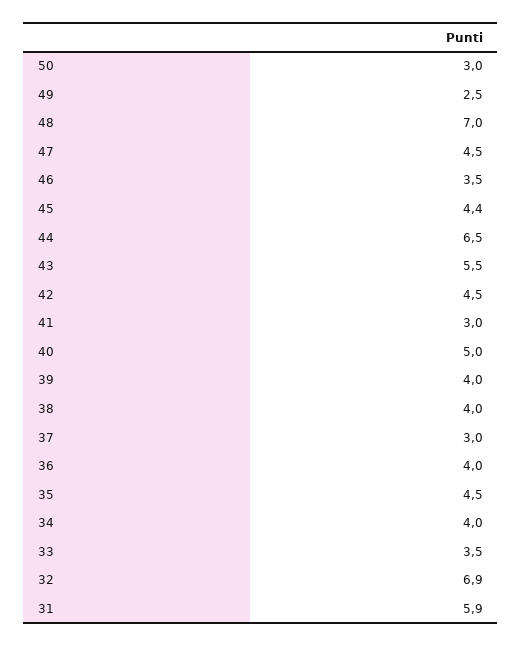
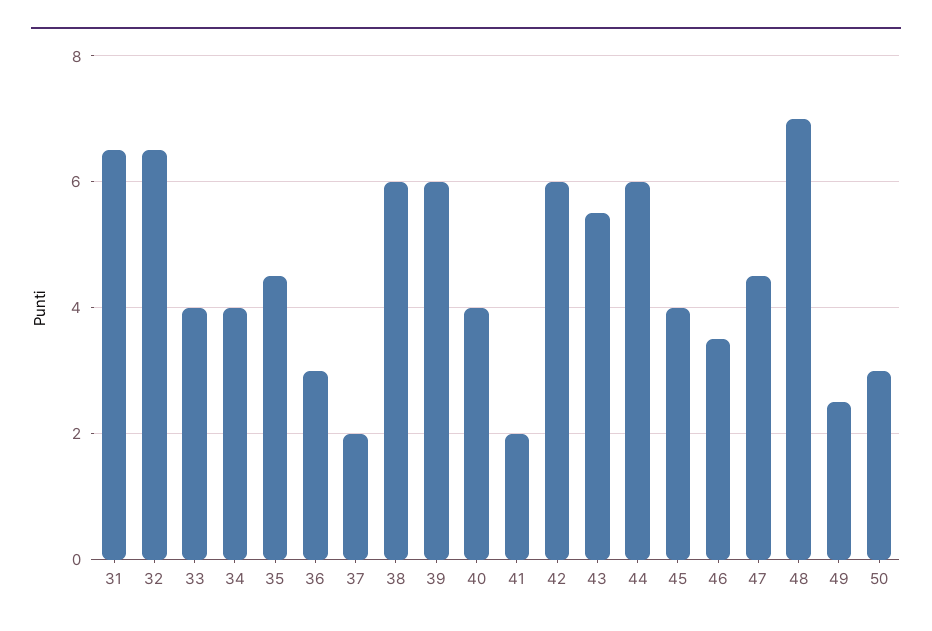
  {
    "50": 3,
    "49": 2.5,
    "48": 7,
    "47": 4.5,
    "46": 3.5,
-   "45": 4.4,
+   "45": 4,
-   "44": 6.5,
+   "44": 6,
    "43": 5.5,
-   "42": 4.5,
+   "42": 6,
-   "41": 3,
+   "41": 2,
-   "40": 5,
+   "40": 4,
-   "39": 4,
+   "39": 6,
-   "38": 4,
+   "38": 6,
-   "37": 3,
+   "37": 2,
-   "36": 4,
+   "36": 3,
    "35": 4.5,
    "34": 4,
-   "33": 3.5,
+   "33": 4,
-   "32": 6.9,
+   "32": 6.5,
-   "31": 5.9
+   "31": 6.5
  }

